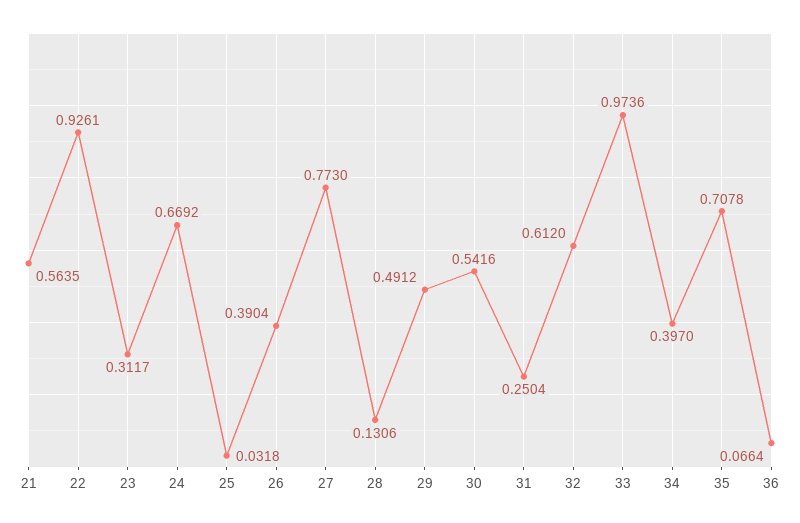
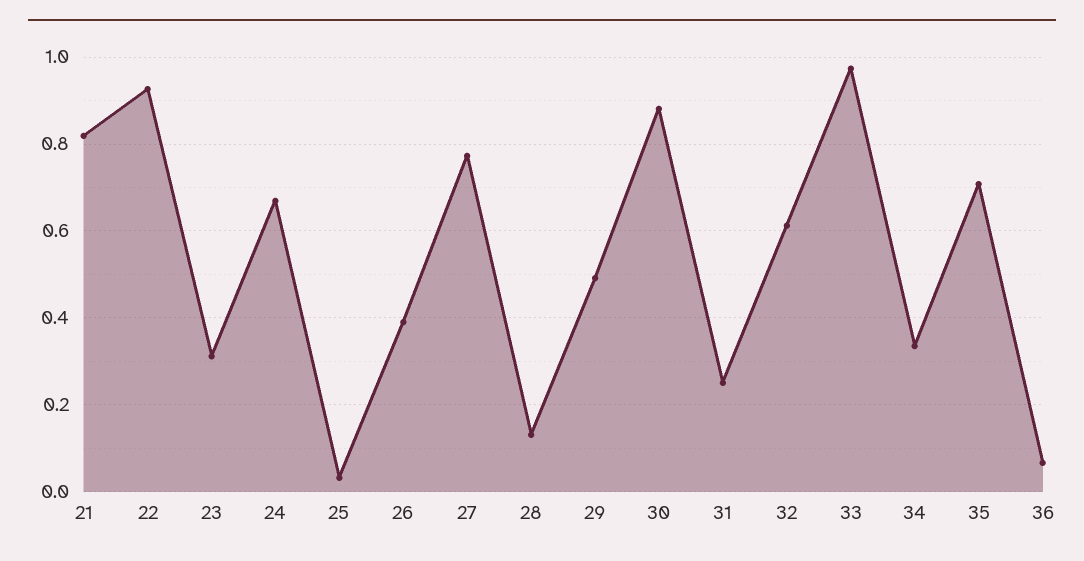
  {
-   "21": 0.5635,
+   "21": 0.82,
    "22": 0.9261,
    "23": 0.3117,
    "24": 0.6692,
    "25": 0.0318,
    "26": 0.3904,
    "27": 0.773,
    "28": 0.1306,
    "29": 0.4912,
-   "30": 0.5416,
+   "30": 0.88,
    "31": 0.2504,
    "32": 0.612,
    "33": 0.9736,
-   "34": 0.397,
+   "34": 0.34,
    "35": 0.7078,
    "36": 0.0664
  }

